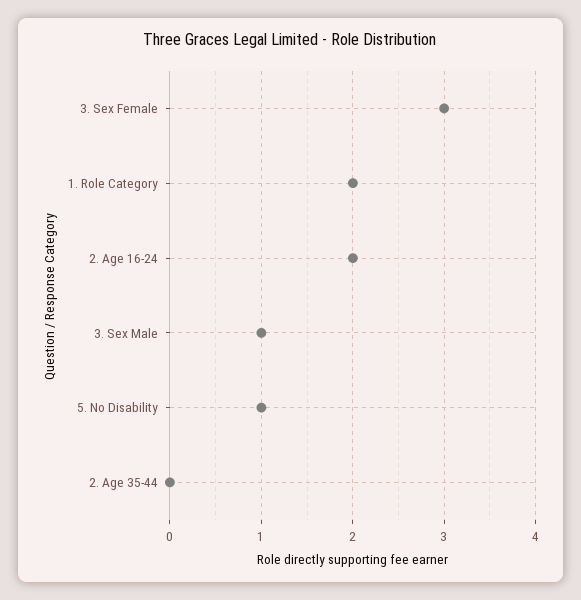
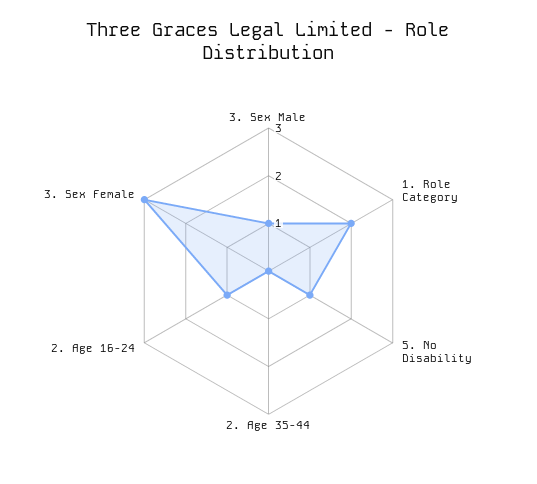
  {
    "3. Sex Female": 3,
    "1. Role Category": 2,
-   "2. Age 16-24": 2,
+   "2. Age 16-24": 1,
    "3. Sex Male": 1,
    "5. No Disability": 1,
    "2. Age 35-44": 0
  }

